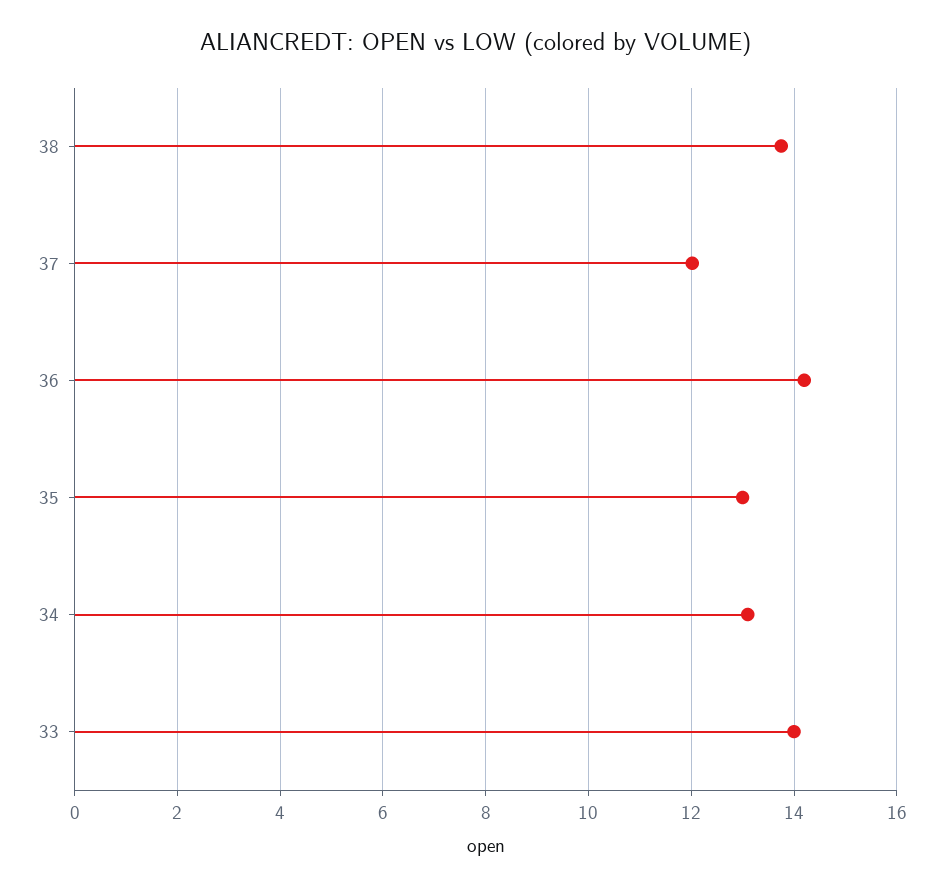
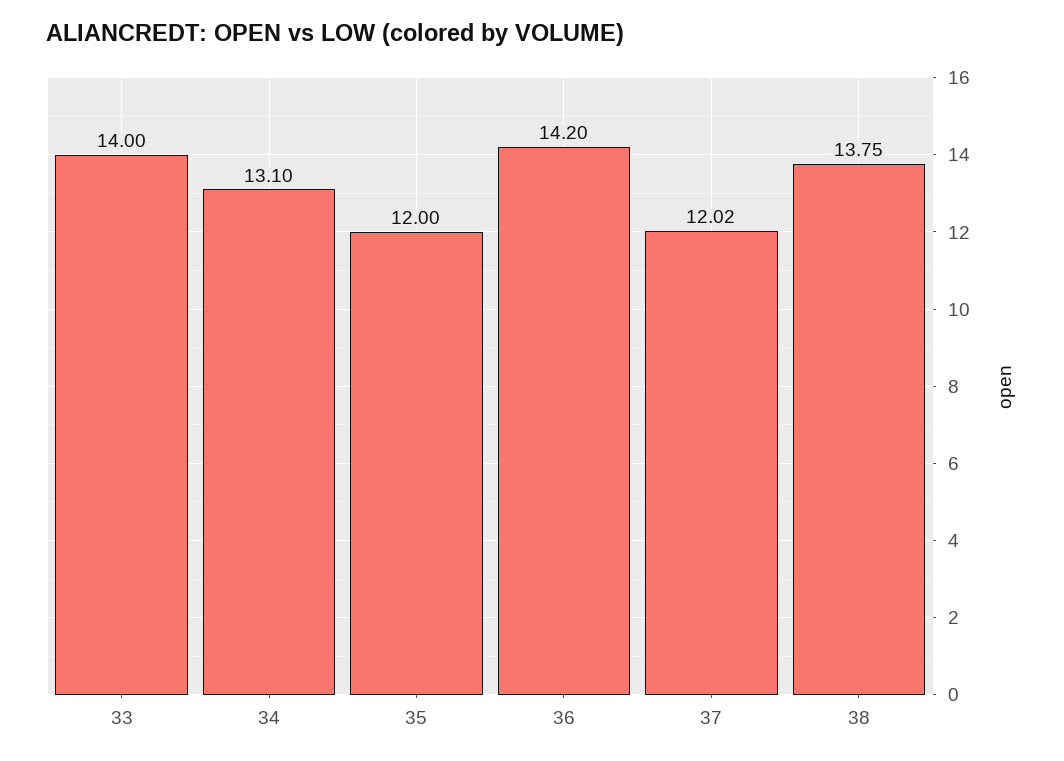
  {
    "38": 13.75,
    "37": 12.02,
    "36": 14.2,
-   "35": 13,
+   "35": 12,
    "34": 13.1,
    "33": 14
  }

